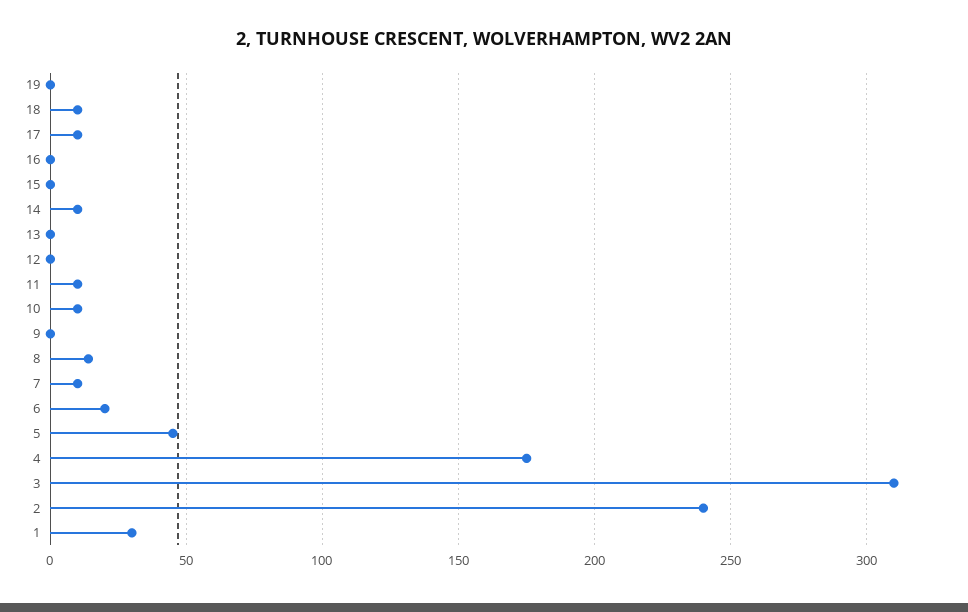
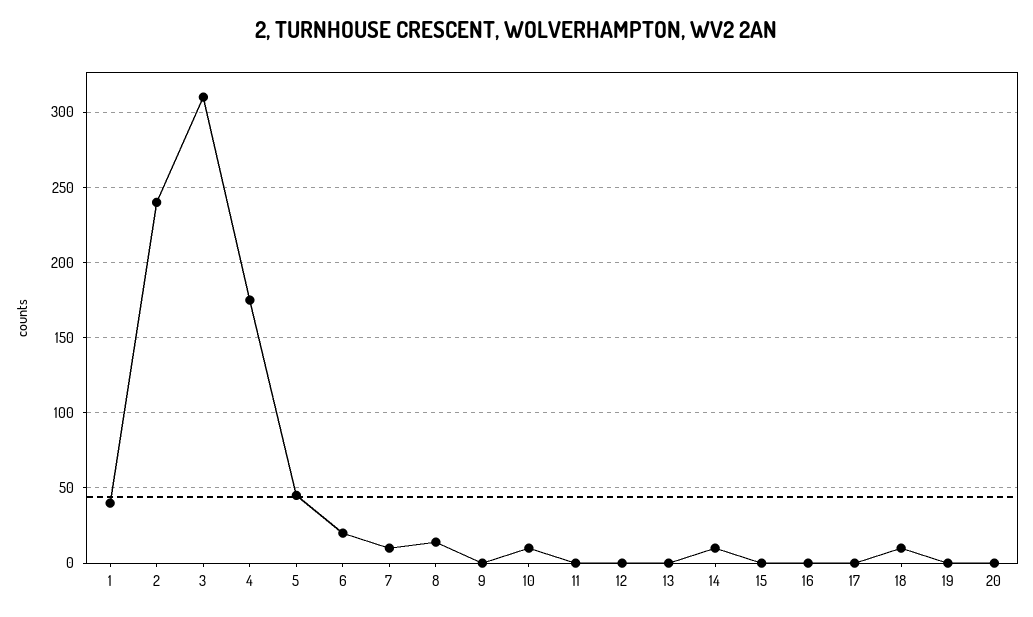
  {
    "19": 0,
    "18": 10,
-   "17": 10,
+   "17": 0,
    "16": 0,
    "15": 0,
    "14": 10,
    "13": 0,
    "12": 0,
-   "11": 10,
+   "11": 0,
    "10": 10,
    "9": 0,
    "8": 15,
    "7": 10,
    "6": 20,
    "5": 45,
    "4": 175,
    "3": 310,
    "2": 240,
-   "1": 30
+   "1": 40,
+   "20": 0
  }

